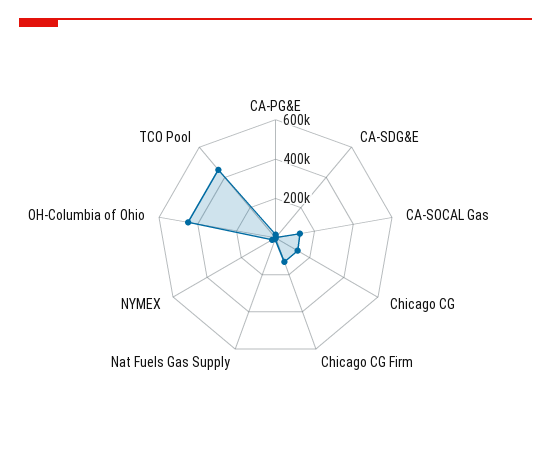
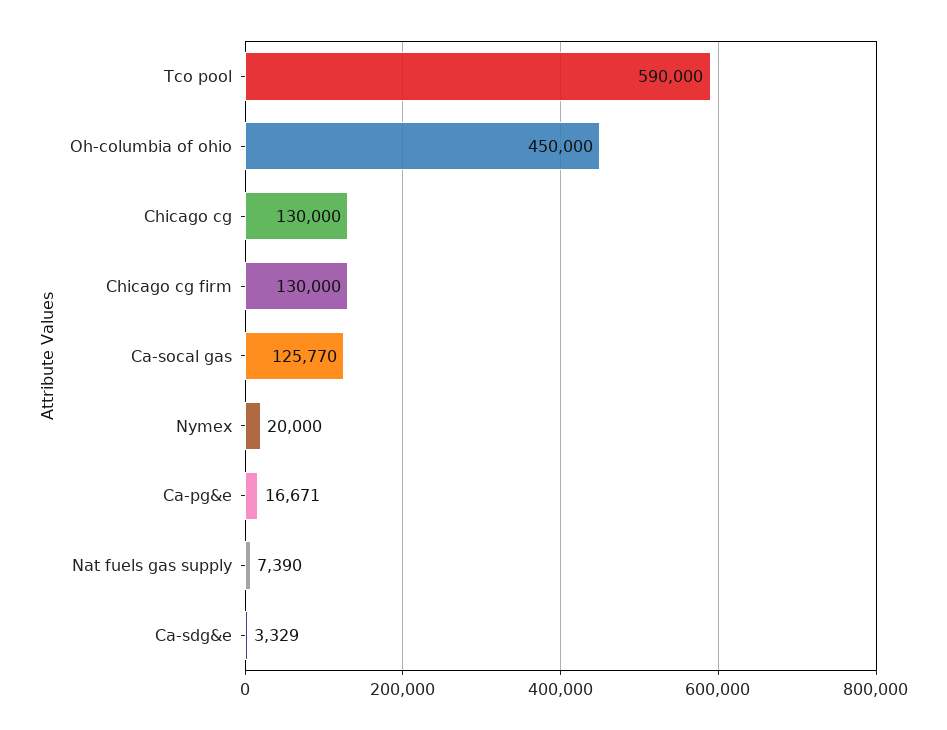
  {
    "CA-PG&E": 16671,
    "CA-SDG&E": 3329,
    "CA-SOCAL Gas": 125770,
    "Chicago CG": 130000,
    "Chicago CG Firm": 130000,
    "Nat Fuels Gas Supply": 7390,
    "NYMEX": 20000,
    "OH-Columbia of Ohio": 450000,
-   "TCO Pool": 450000
+   "TCO Pool": 590000
  }

